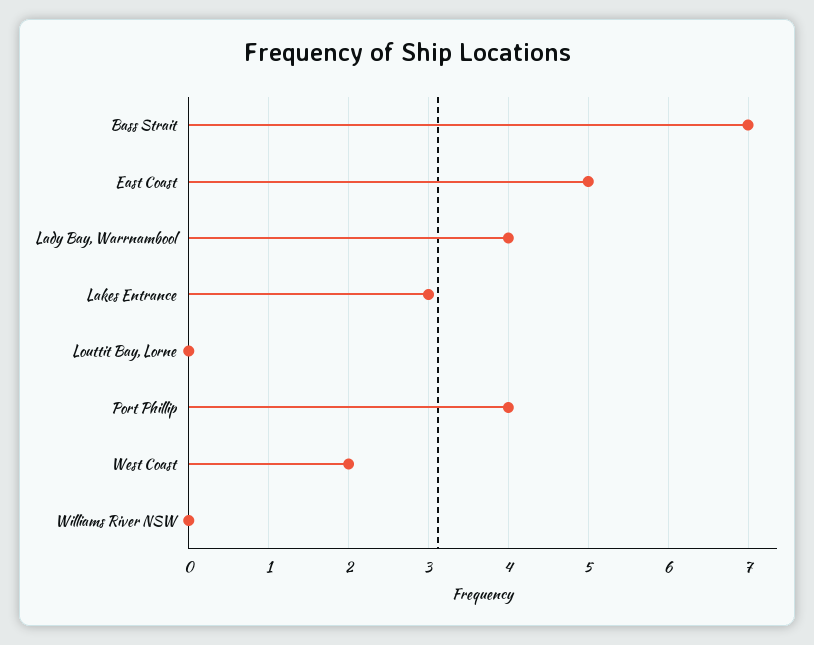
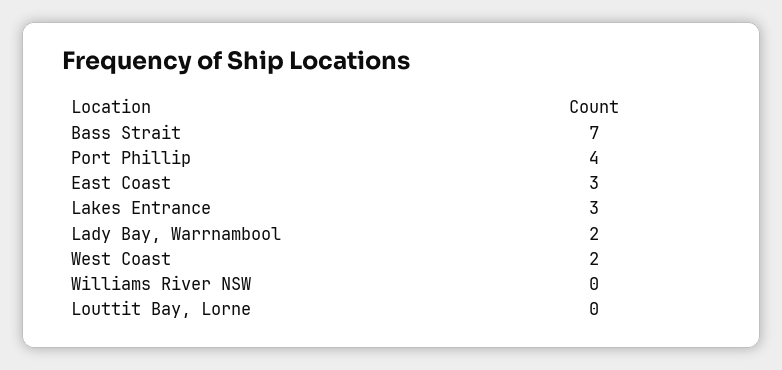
  {
    "Bass Strait": 7,
-   "East Coast": 5,
+   "East Coast": 3,
-   "Lady Bay, Warrnambool": 4,
+   "Lady Bay, Warrnambool": 2,
    "Lakes Entrance": 3,
    "Louttit Bay, Lorne": 0,
    "Port Phillip": 4,
    "West Coast": 2,
    "Williams River NSW": 0
  }

